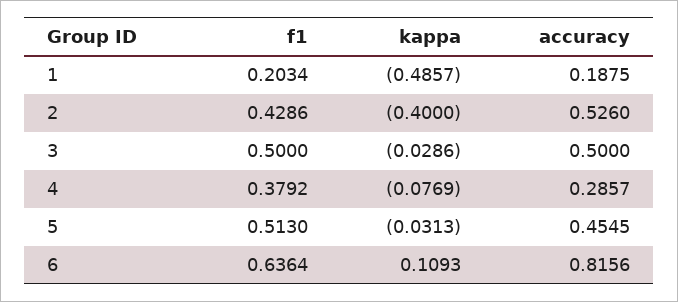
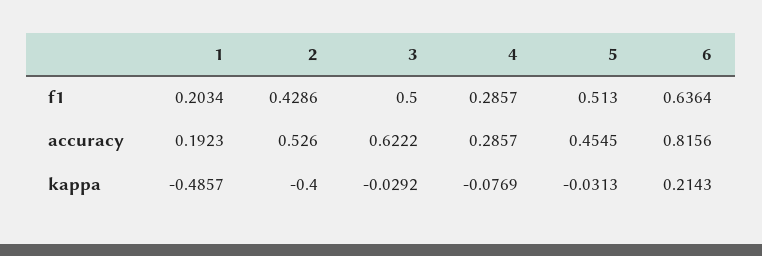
  {
    "f1": {
      "1": 0.2034,
      "2": 0.4286,
      "3": 0.5,
-     "4": 0.3792,
+     "4": 0.2857,
      "5": 0.513,
      "6": 0.6364
    },
    "kappa": {
      "1": -0.4857,
      "2": -0.4,
-     "3": -0.0286,
+     "3": -0.0292,
      "4": -0.0769,
      "5": -0.0313,
-     "6": 0.1093
+     "6": 0.2143
    },
    "accuracy": {
-     "1": 0.1875,
+     "1": 0.1923,
      "2": 0.526,
-     "3": 0.5,
+     "3": 0.6222,
      "4": 0.2857,
      "5": 0.4545,
      "6": 0.8156
    }
  }

